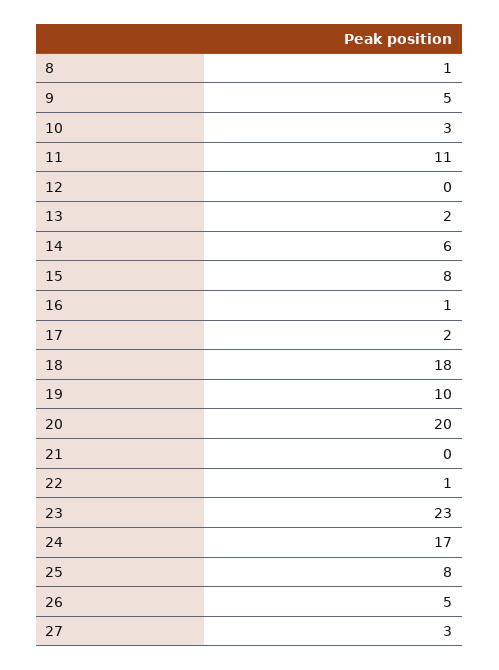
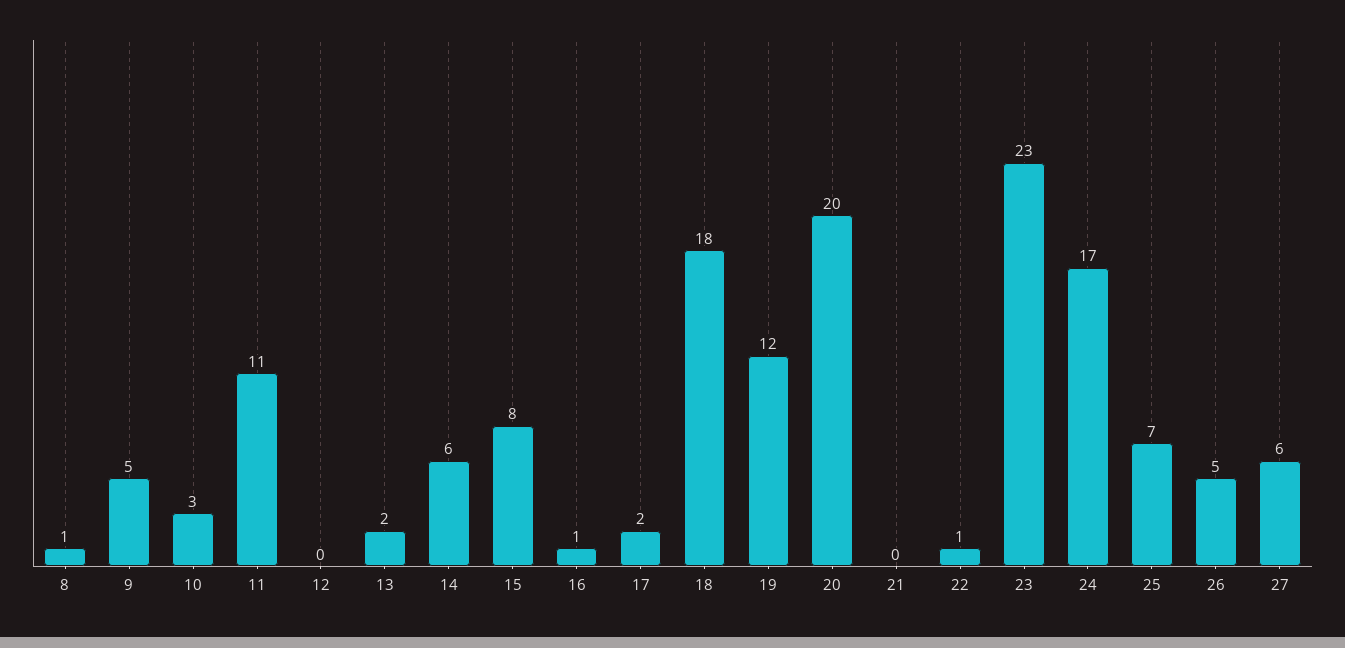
  {
    "8": 1,
    "9": 5,
    "10": 3,
    "11": 11,
    "12": 0,
    "13": 2,
    "14": 6,
    "15": 8,
    "16": 1,
    "17": 2,
    "18": 18,
-   "19": 10,
+   "19": 12,
    "20": 20,
    "21": 0,
    "22": 1,
    "23": 23,
    "24": 17,
-   "25": 8,
+   "25": 7,
    "26": 5,
-   "27": 3
+   "27": 6
  }

